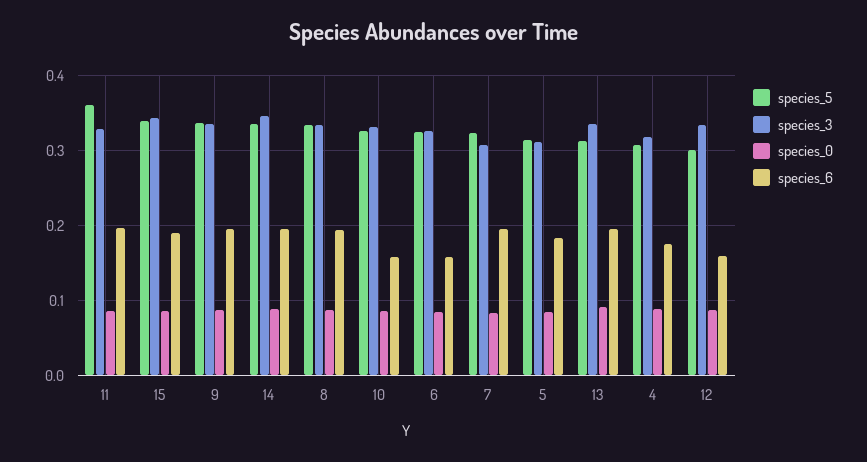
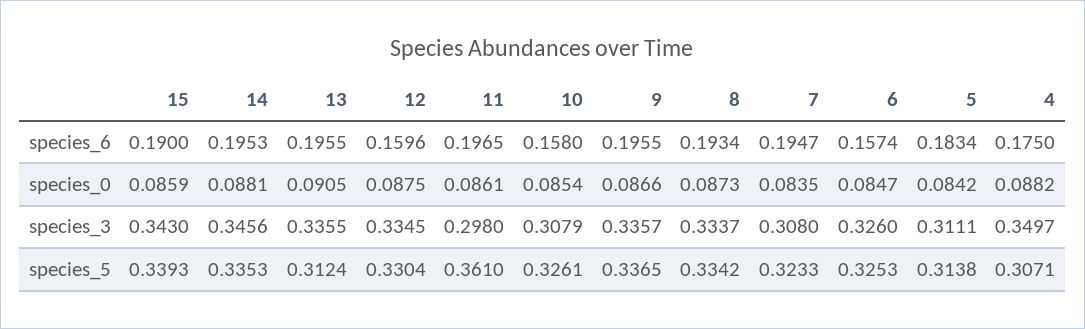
  {
    "species_5": {
      "11": 0.361,
      "15": 0.3393,
      "9": 0.3365,
      "14": 0.3353,
      "8": 0.3342,
      "10": 0.3261,
      "6": 0.3253,
      "7": 0.3233,
      "5": 0.3138,
      "13": 0.3124,
      "4": 0.3071,
-     "12": 0.3
+     "12": 0.3304
    },
    "species_3": {
-     "11": 0.33,
+     "11": 0.298,
      "15": 0.343,
      "9": 0.3357,
      "14": 0.3456,
      "8": 0.3337,
-     "10": 0.33,
+     "10": 0.3079,
      "6": 0.326,
      "7": 0.308,
      "5": 0.3111,
      "13": 0.3355,
-     "4": 0.32,
+     "4": 0.3497,
      "12": 0.3345
    },
    "species_0": {
      "11": 0.0861,
      "15": 0.0859,
      "9": 0.0866,
      "14": 0.0881,
      "8": 0.0873,
      "10": 0.0854,
      "6": 0.0847,
      "7": 0.0835,
      "5": 0.0842,
      "13": 0.0905,
      "4": 0.0882,
      "12": 0.0875
    },
    "species_6": {
      "11": 0.1965,
      "15": 0.19,
      "9": 0.1955,
      "14": 0.1953,
      "8": 0.1934,
      "10": 0.158,
      "6": 0.1574,
      "7": 0.1947,
      "5": 0.1834,
      "13": 0.1955,
      "4": 0.175,
      "12": 0.1596
    }
  }

